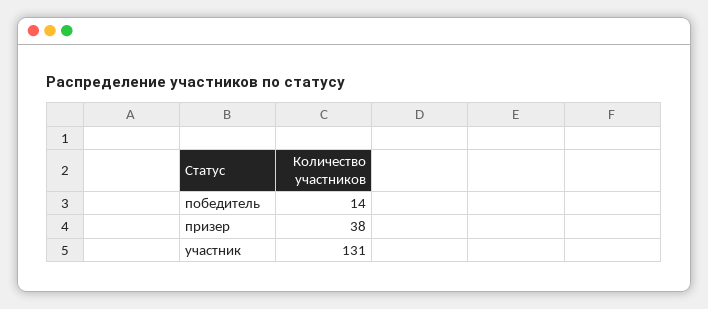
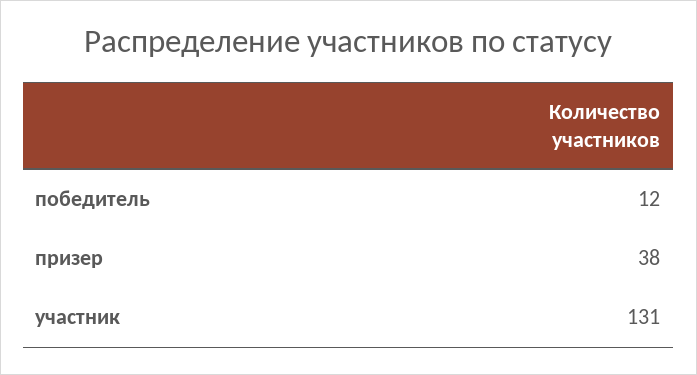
  {
-   "победитель": 14,
+   "победитель": 12,
    "призер": 38,
    "участник": 131
  }

